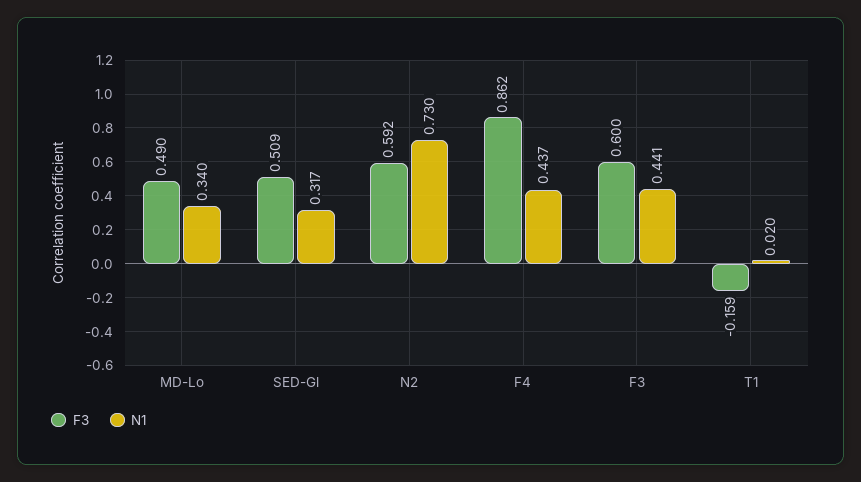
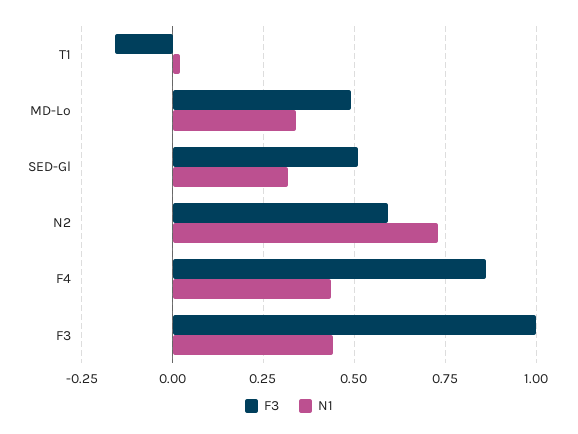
  {
    "F3": {
      "MD-Lo": 0.49,
      "SED-Gl": 0.509,
      "N2": 0.592,
      "F4": 0.862,
-     "F3": 0.6,
+     "F3": 1,
      "T1": -0.159
    },
    "N1": {
      "MD-Lo": 0.34,
      "SED-Gl": 0.317,
      "N2": 0.73,
      "F4": 0.437,
      "F3": 0.441,
      "T1": 0.02
    }
  }

